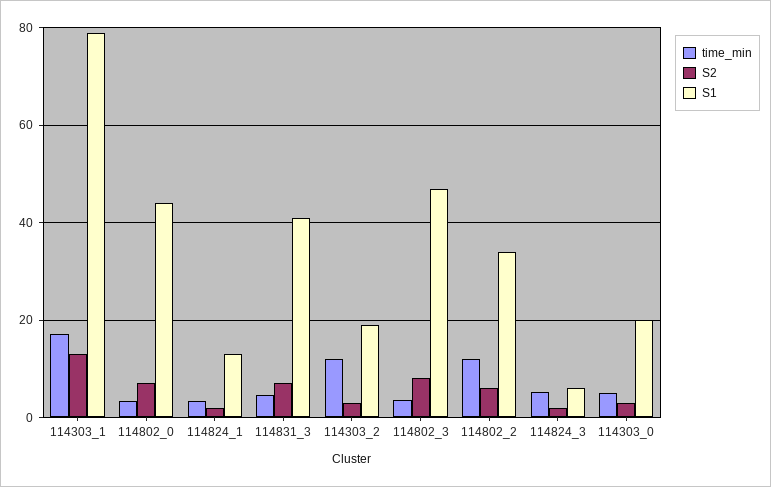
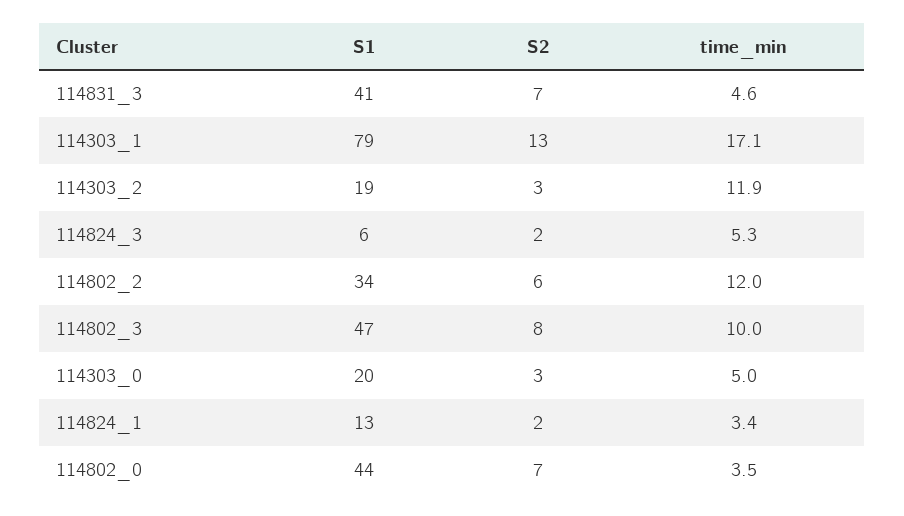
  {
    "time_min": {
      "114303_1": 17.1,
      "114802_0": 3.5,
      "114824_1": 3.4,
      "114831_3": 4.6,
      "114303_2": 11.9,
-     "114802_3": 4,
+     "114802_3": 10,
      "114802_2": 12,
      "114824_3": 5.3,
      "114303_0": 5
    },
    "S2": {
      "114303_1": 13,
      "114802_0": 7,
      "114824_1": 2,
      "114831_3": 7,
      "114303_2": 3,
      "114802_3": 8,
      "114802_2": 6,
      "114824_3": 2,
      "114303_0": 3
    },
    "S1": {
      "114303_1": 79,
      "114802_0": 44,
      "114824_1": 13,
      "114831_3": 41,
      "114303_2": 19,
      "114802_3": 47,
      "114802_2": 34,
      "114824_3": 6,
      "114303_0": 20
    }
  }

